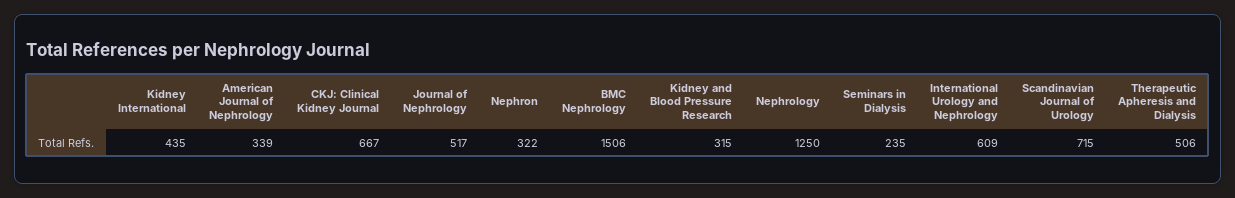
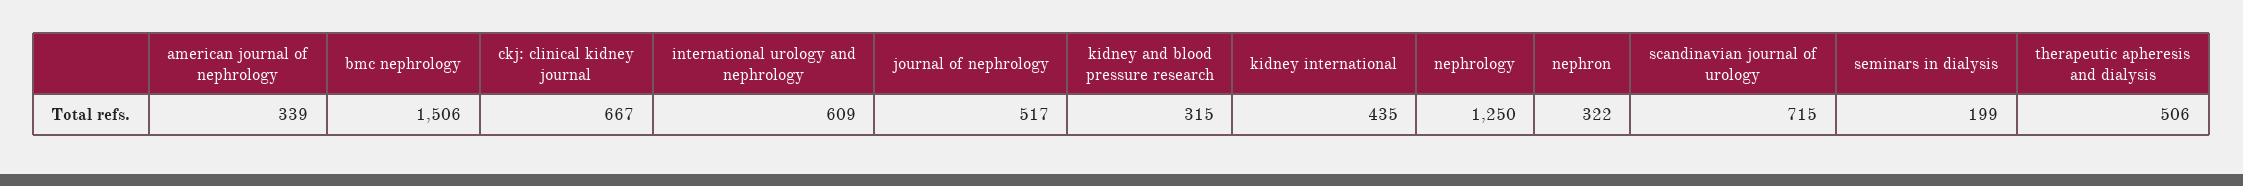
  {
    "Kidney International": 435,
    "American Journal of Nephrology": 339,
    "CKJ: Clinical Kidney Journal": 667,
    "Journal of Nephrology": 517,
    "Nephron": 322,
    "BMC Nephrology": 1506,
    "Kidney and Blood Pressure Research": 315,
    "Nephrology": 1250,
-   "Seminars in Dialysis": 235,
+   "Seminars in Dialysis": 199,
    "International Urology and Nephrology": 609,
    "Scandinavian Journal of Urology": 715,
    "Therapeutic Apheresis and Dialysis": 506
  }

